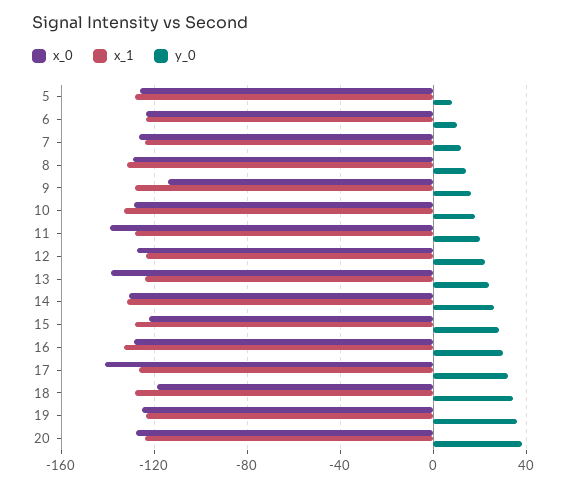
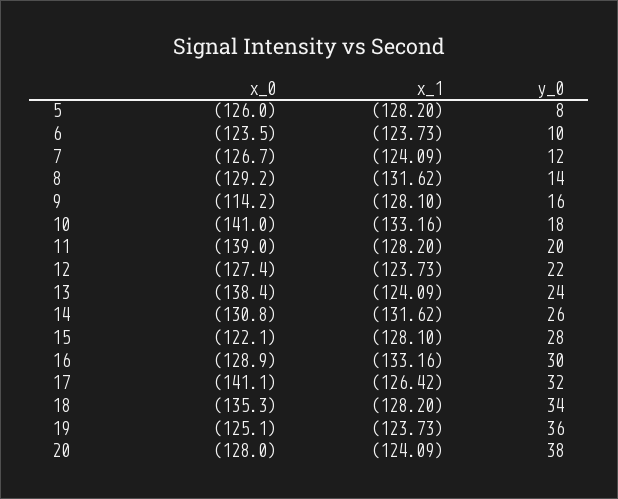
  {
    "x_0": {
      "5": -126,
      "6": -123.5,
      "7": -126.7,
      "8": -129.2,
      "9": -114.2,
-     "10": -130,
+     "10": -141,
      "11": -139,
      "12": -127.4,
      "13": -138.4,
      "14": -130.8,
      "15": -122.1,
      "16": -128.9,
      "17": -141.1,
-     "18": -120,
+     "18": -135.3,
      "19": -125.1,
      "20": -128
    },
    "x_1": {
      "5": -128.2,
      "6": -123.73,
      "7": -124.09,
      "8": -131.62,
      "9": -128.1,
      "10": -133.16,
      "11": -128.2,
      "12": -123.73,
      "13": -124.09,
      "14": -131.62,
      "15": -128.1,
      "16": -133.16,
      "17": -126.42,
      "18": -128.2,
      "19": -123.73,
      "20": -124.09
    },
    "y_0": {
      "5": 8,
      "6": 10,
      "7": 12,
      "8": 14,
      "9": 16,
      "10": 18,
      "11": 20,
      "12": 22,
      "13": 24,
      "14": 26,
      "15": 28,
      "16": 30,
      "17": 32,
      "18": 34,
      "19": 36,
      "20": 38
    }
  }

